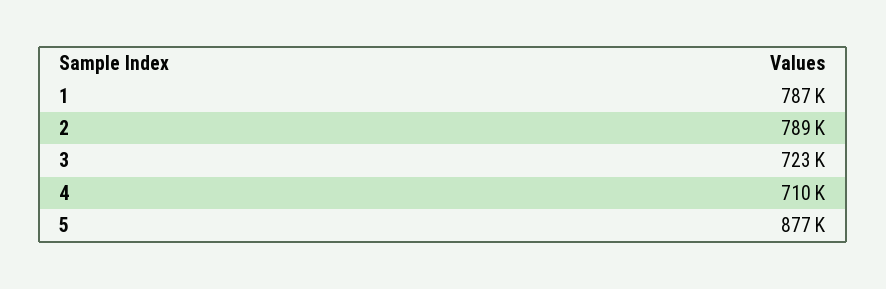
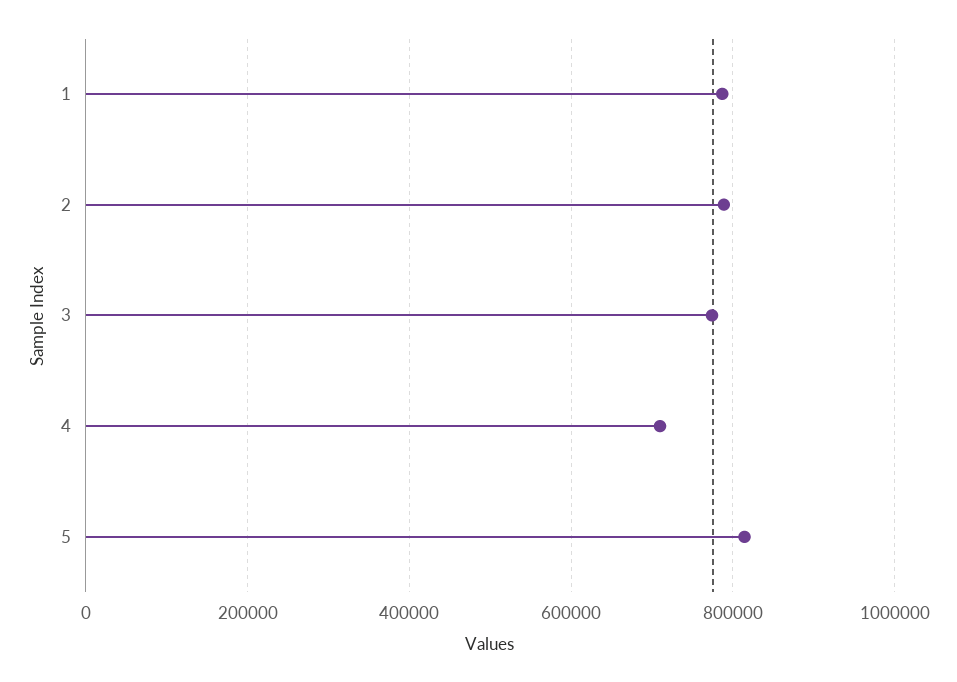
  {
    "1": 787000,
    "2": 789000,
-   "3": 723000,
+   "3": 780000,
    "4": 710000,
-   "5": 877000
+   "5": 820000
  }

